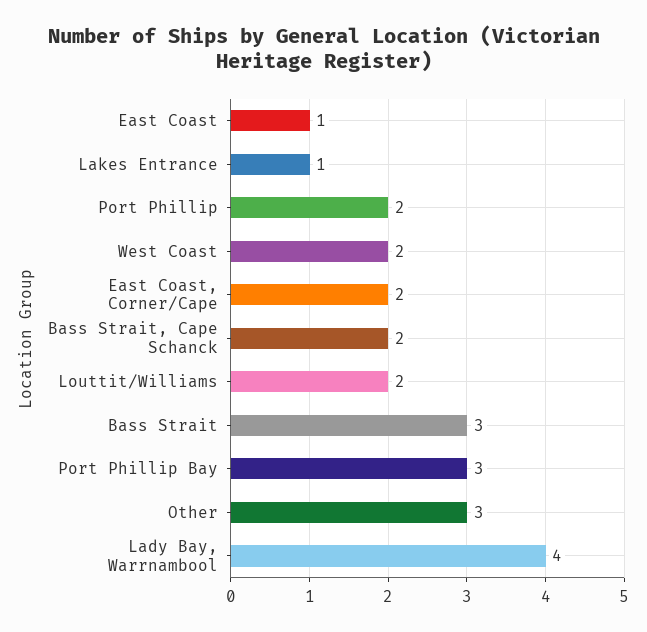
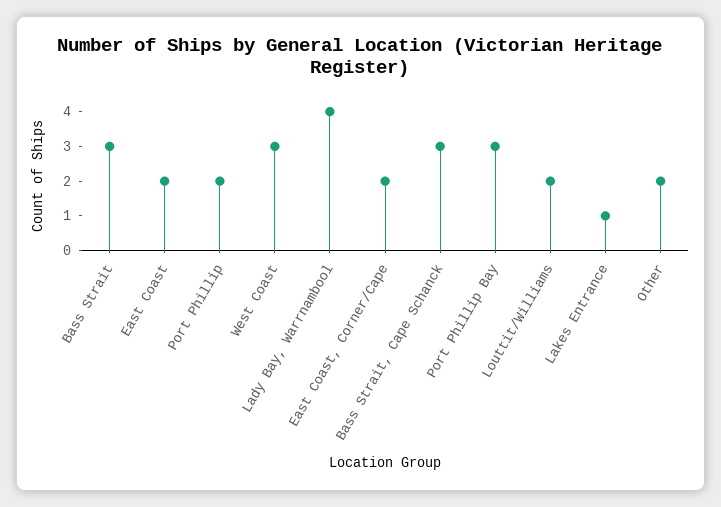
  {
-   "East Coast": 1,
+   "East Coast": 2,
    "Lakes Entrance": 1,
    "Port Phillip": 2,
-   "West Coast": 2,
+   "West Coast": 3,
    "East Coast, Corner/Cape": 2,
-   "Bass Strait, Cape Schanck": 2,
+   "Bass Strait, Cape Schanck": 3,
    "Louttit/Williams": 2,
    "Bass Strait": 3,
    "Port Phillip Bay": 3,
-   "Other": 3,
+   "Other": 2,
    "Lady Bay, Warrnambool": 4
  }

